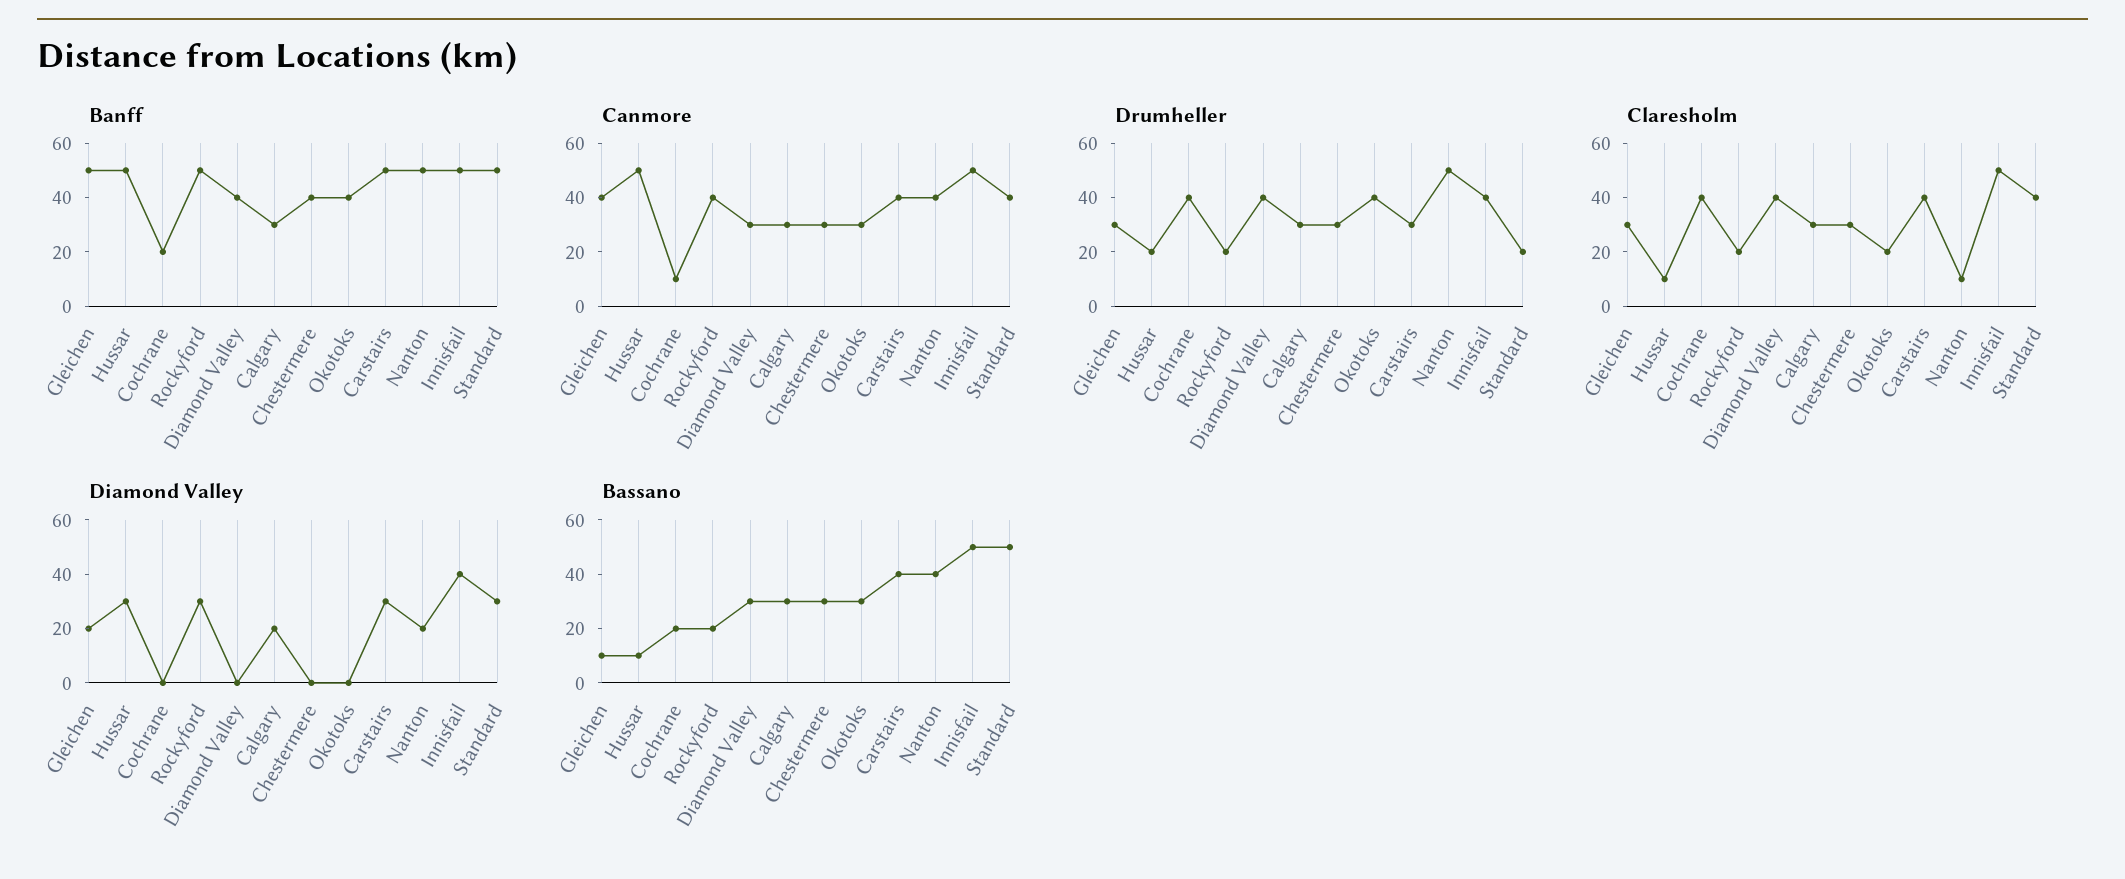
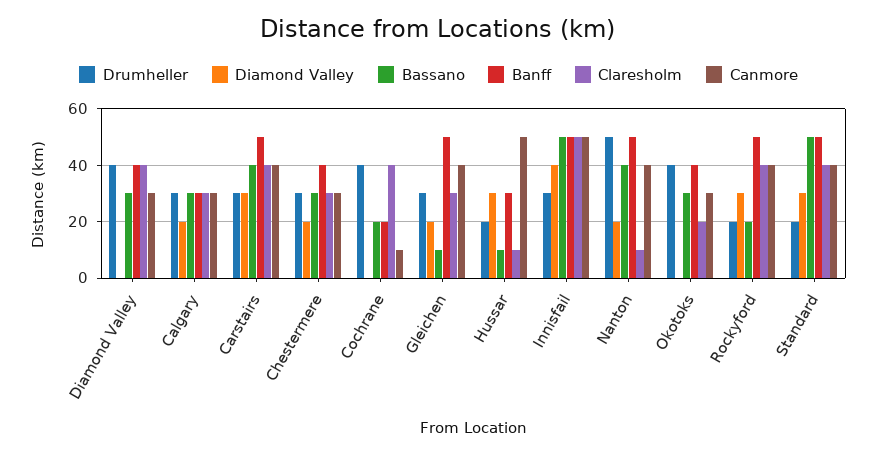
  {
    "Banff": {
      "Gleichen": 50,
-     "Hussar": 50,
+     "Hussar": 30,
      "Cochrane": 20,
      "Rockyford": 50,
      "Diamond Valley": 40,
      "Calgary": 30,
      "Chestermere": 40,
      "Okotoks": 40,
      "Carstairs": 50,
      "Nanton": 50,
      "Innisfail": 50,
      "Standard": 50
    },
    "Canmore": {
      "Gleichen": 40,
      "Hussar": 50,
      "Cochrane": 10,
      "Rockyford": 40,
      "Diamond Valley": 30,
      "Calgary": 30,
      "Chestermere": 30,
      "Okotoks": 30,
      "Carstairs": 40,
      "Nanton": 40,
      "Innisfail": 50,
      "Standard": 40
    },
    "Drumheller": {
      "Gleichen": 30,
      "Hussar": 20,
      "Cochrane": 40,
      "Rockyford": 20,
      "Diamond Valley": 40,
      "Calgary": 30,
      "Chestermere": 30,
      "Okotoks": 40,
      "Carstairs": 30,
      "Nanton": 50,
-     "Innisfail": 40,
+     "Innisfail": 30,
      "Standard": 20
    },
    "Claresholm": {
      "Gleichen": 30,
      "Hussar": 10,
      "Cochrane": 40,
-     "Rockyford": 20,
+     "Rockyford": 40,
      "Diamond Valley": 40,
      "Calgary": 30,
      "Chestermere": 30,
      "Okotoks": 20,
      "Carstairs": 40,
      "Nanton": 10,
      "Innisfail": 50,
      "Standard": 40
    },
    "Diamond Valley": {
      "Gleichen": 20,
      "Hussar": 30,
      "Cochrane": 0,
      "Rockyford": 30,
      "Diamond Valley": 0,
      "Calgary": 20,
-     "Chestermere": 0,
+     "Chestermere": 20,
      "Okotoks": 0,
      "Carstairs": 30,
      "Nanton": 20,
      "Innisfail": 40,
      "Standard": 30
    },
    "Bassano": {
      "Gleichen": 10,
      "Hussar": 10,
      "Cochrane": 20,
      "Rockyford": 20,
      "Diamond Valley": 30,
      "Calgary": 30,
      "Chestermere": 30,
      "Okotoks": 30,
      "Carstairs": 40,
      "Nanton": 40,
      "Innisfail": 50,
      "Standard": 50
    }
  }

